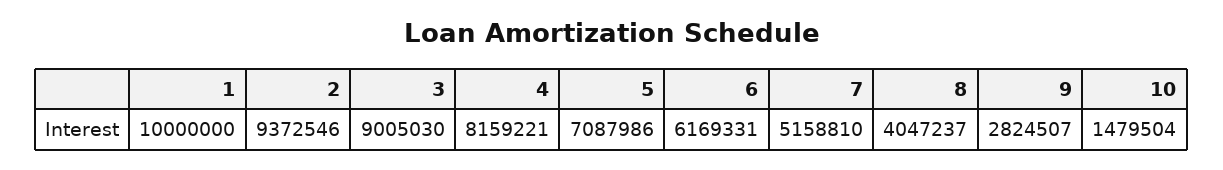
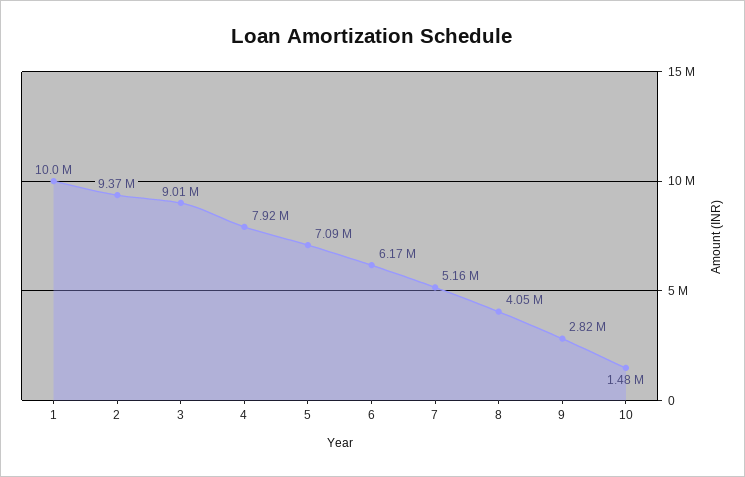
  {
    "1": 10000000,
    "2": 9372546,
    "3": 9005030,
-   "4": 8159221,
+   "4": 7920000,
    "5": 7087986,
    "6": 6169331,
    "7": 5158810,
    "8": 4047237,
    "9": 2824507,
    "10": 1479504
  }

